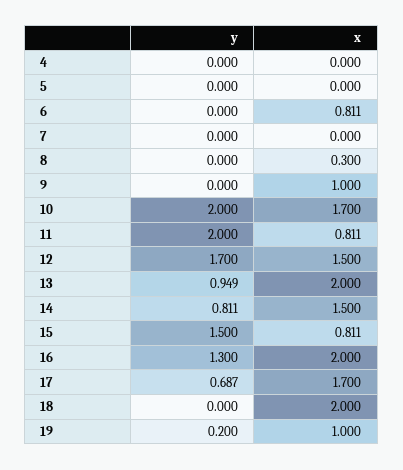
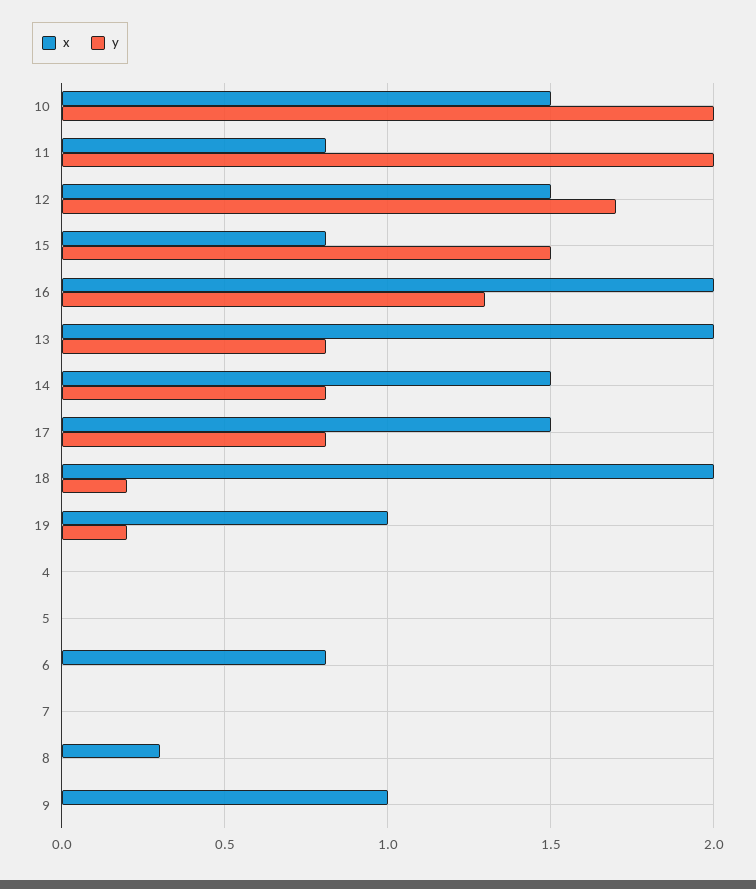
  {
    "y": {
      "4": 0,
      "5": 0,
      "6": 0,
      "7": 0,
      "8": 0,
      "9": 0,
      "10": 2,
      "11": 2,
      "12": 1.7,
-     "13": 0.949,
+     "13": 0.8,
      "14": 0.811,
      "15": 1.5,
      "16": 1.3,
-     "17": 0.687,
+     "17": 0.8,
-     "18": 0,
+     "18": 0.2,
      "19": 0.2
    },
    "x": {
      "4": 0,
      "5": 0,
      "6": 0.811,
      "7": 0,
      "8": 0.3,
      "9": 1,
-     "10": 1.7,
+     "10": 1.5,
      "11": 0.811,
      "12": 1.5,
      "13": 2,
      "14": 1.5,
      "15": 0.811,
      "16": 2,
-     "17": 1.7,
+     "17": 1.5,
      "18": 2,
      "19": 1
    }
  }

